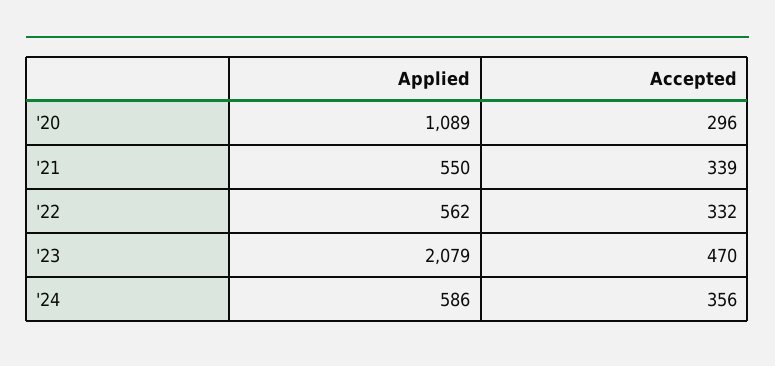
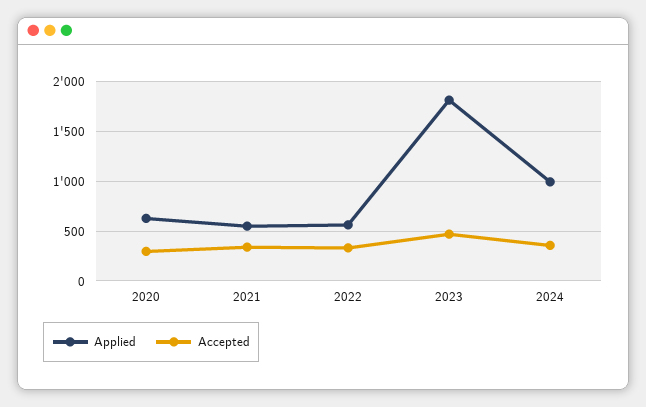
  {
    "Applied": {
-     "'20": 1089,
+     "'20": 600,
      "'21": 550,
      "'22": 562,
-     "'23": 2079,
+     "'23": 1800,
-     "'24": 586
+     "'24": 1000
    },
    "Accepted": {
      "'20": 296,
      "'21": 339,
      "'22": 332,
      "'23": 470,
      "'24": 356
    }
  }

